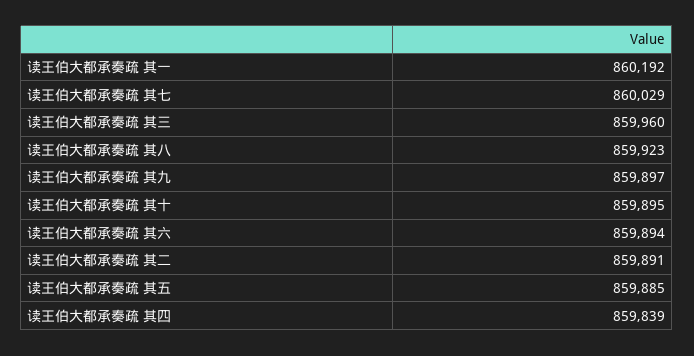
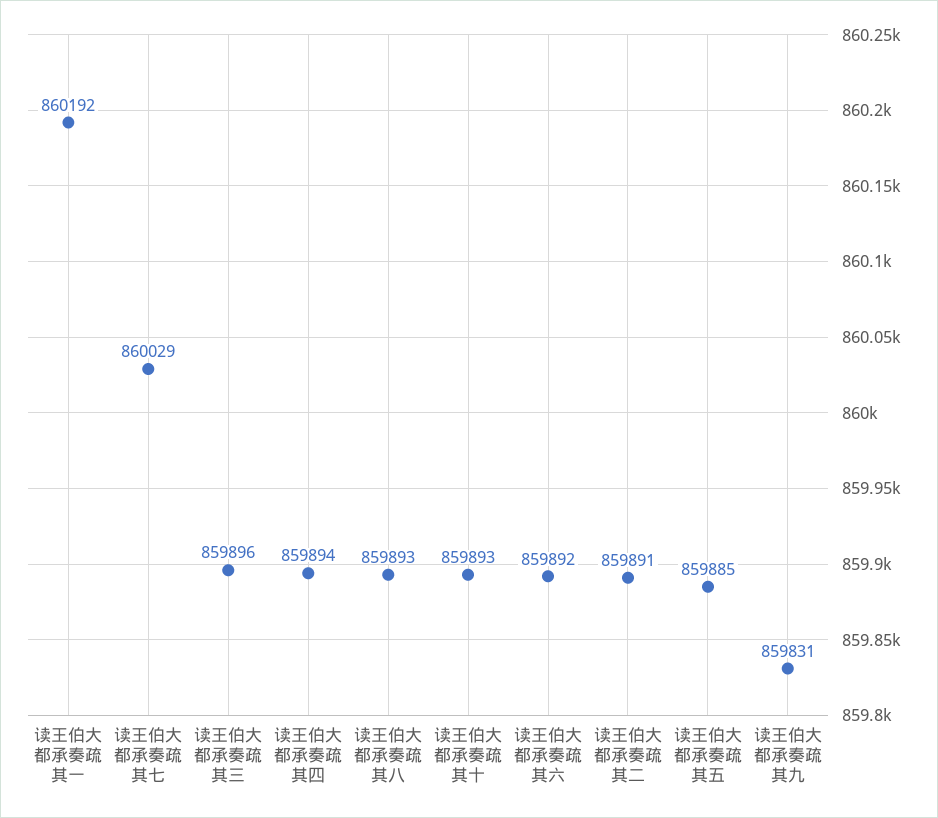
  {
    "读王伯大都承奏疏 其一": 860192,
    "读王伯大都承奏疏 其七": 860029,
-   "读王伯大都承奏疏 其三": 859960,
+   "读王伯大都承奏疏 其三": 859896,
-   "读王伯大都承奏疏 其八": 859923,
+   "读王伯大都承奏疏 其八": 859893,
-   "读王伯大都承奏疏 其九": 859897,
+   "读王伯大都承奏疏 其九": 859831,
-   "读王伯大都承奏疏 其十": 859895,
+   "读王伯大都承奏疏 其十": 859893,
-   "读王伯大都承奏疏 其六": 859894,
+   "读王伯大都承奏疏 其六": 859892,
    "读王伯大都承奏疏 其二": 859891,
    "读王伯大都承奏疏 其五": 859885,
-   "读王伯大都承奏疏 其四": 859839
+   "读王伯大都承奏疏 其四": 859894
  }

